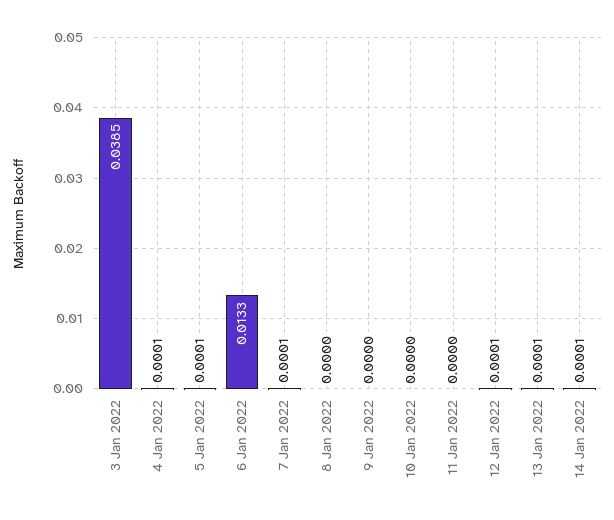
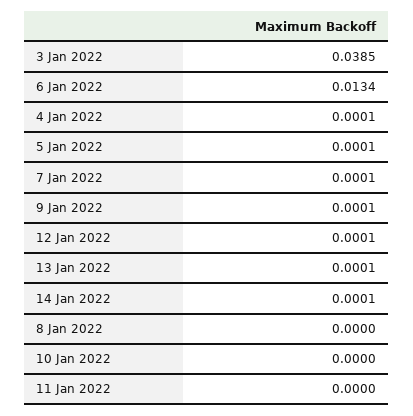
  {
    "3 Jan 2022": 0.0385,
    "4 Jan 2022": 0.0001,
    "5 Jan 2022": 0.0001,
-   "6 Jan 2022": 0.0133,
+   "6 Jan 2022": 0.0134,
    "7 Jan 2022": 0.0001,
    "8 Jan 2022": 0,
-   "9 Jan 2022": 0,
+   "9 Jan 2022": 0.0001,
    "10 Jan 2022": 0,
    "11 Jan 2022": 0,
    "12 Jan 2022": 0.0001,
    "13 Jan 2022": 0.0001,
    "14 Jan 2022": 0.0001
  }

